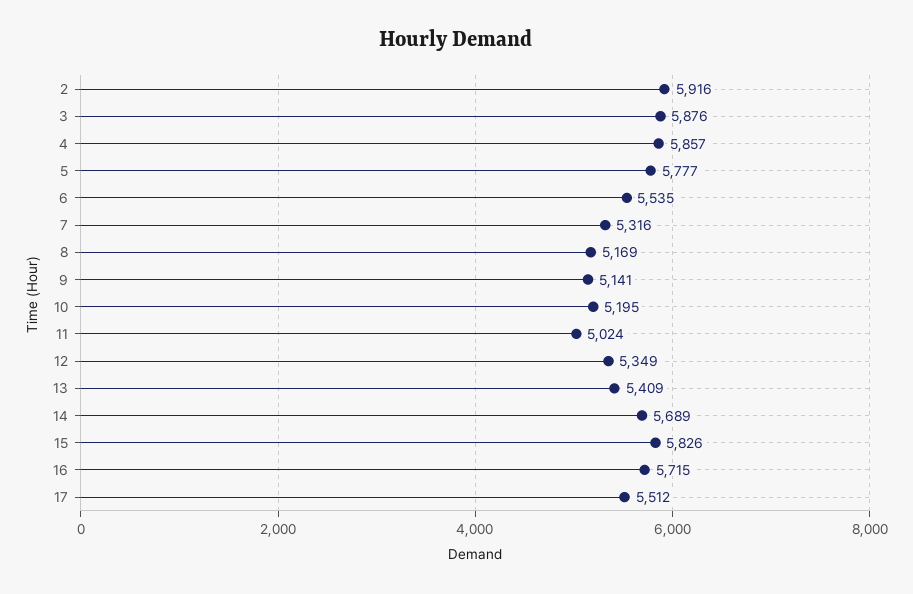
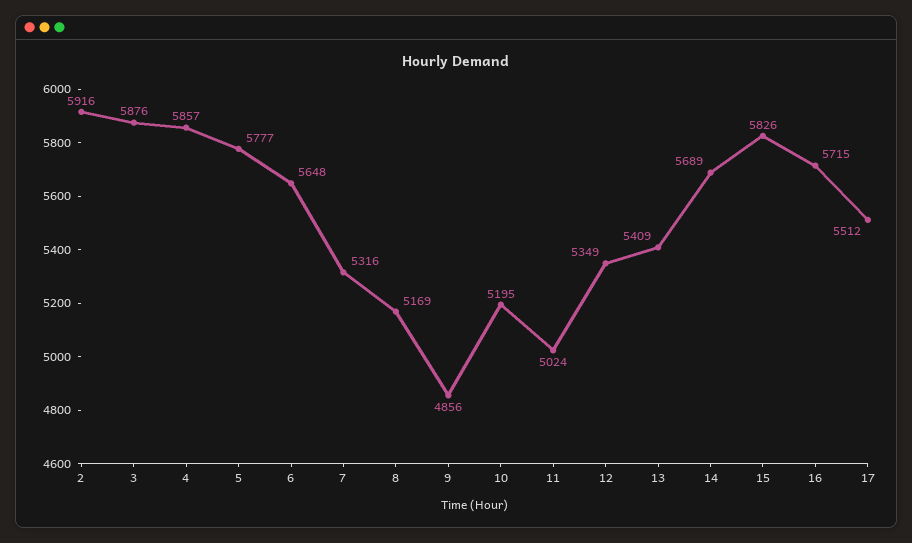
  {
    "2": 5916,
    "3": 5876,
    "4": 5857,
    "5": 5777,
-   "6": 5535,
+   "6": 5648,
    "7": 5316,
    "8": 5169,
-   "9": 5141,
+   "9": 4856,
    "10": 5195,
    "11": 5024,
    "12": 5349,
    "13": 5409,
    "14": 5689,
    "15": 5826,
    "16": 5715,
    "17": 5512
  }

